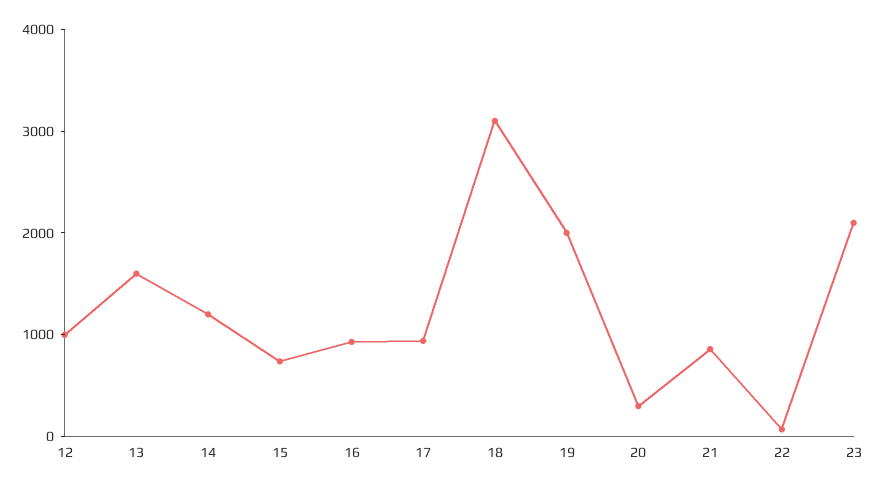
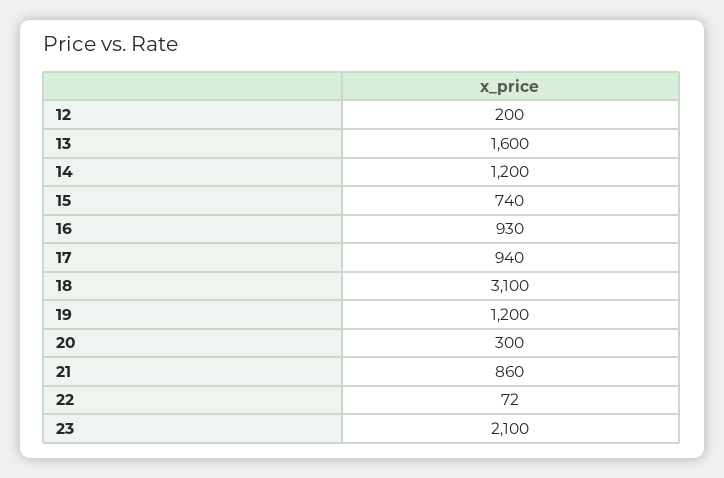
  {
-   "12": 1000,
+   "12": 200,
    "13": 1600,
    "14": 1200,
    "15": 740,
    "16": 930,
    "17": 940,
    "18": 3100,
-   "19": 2000,
+   "19": 1200,
    "20": 300,
    "21": 860,
    "22": 72,
    "23": 2100
  }

